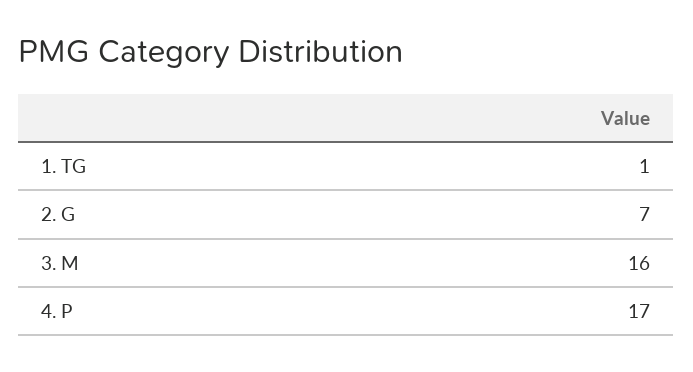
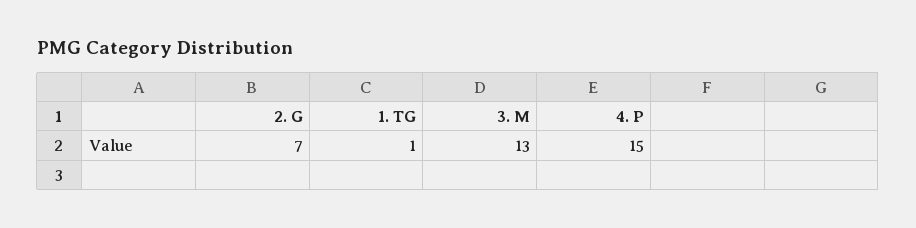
  {
    "1. TG": 1,
    "2. G": 7,
-   "3. M": 16,
+   "3. M": 13,
-   "4. P": 17
+   "4. P": 15
  }

